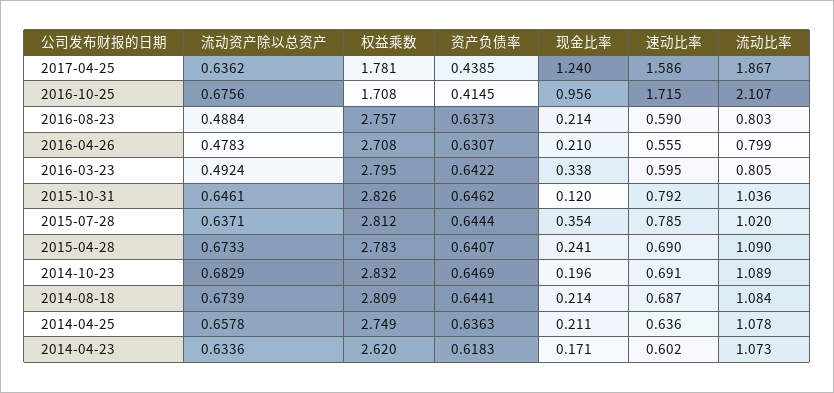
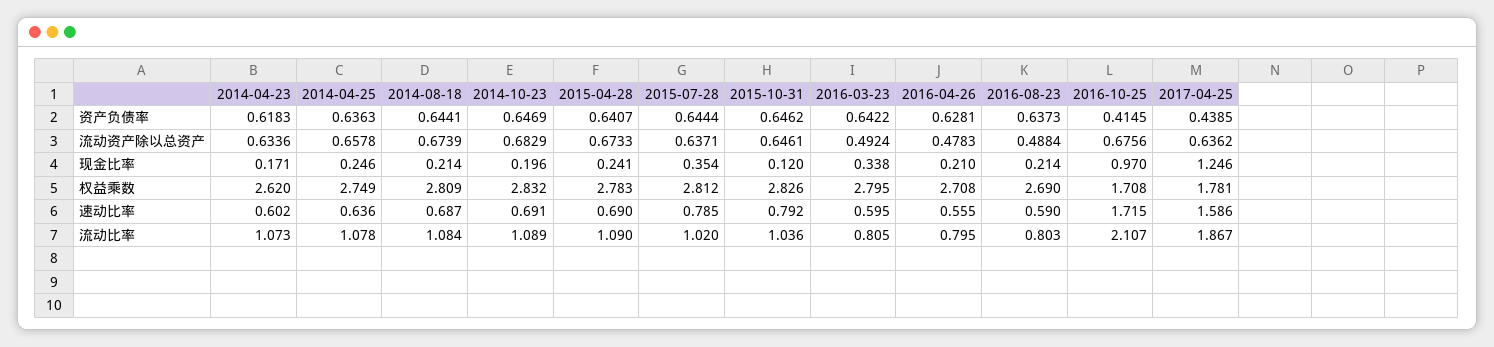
  {
    "流动资产除以总资产": {
      "2017-04-25": 0.6362,
      "2016-10-25": 0.6756,
      "2016-08-23": 0.4884,
      "2016-04-26": 0.4783,
      "2016-03-23": 0.4924,
      "2015-10-31": 0.6461,
      "2015-07-28": 0.6371,
      "2015-04-28": 0.6733,
      "2014-10-23": 0.6829,
      "2014-08-18": 0.6739,
      "2014-04-25": 0.6578,
      "2014-04-23": 0.6336
    },
    "权益乘数": {
      "2017-04-25": 1.781,
      "2016-10-25": 1.708,
-     "2016-08-23": 2.757,
+     "2016-08-23": 2.69,
      "2016-04-26": 2.708,
      "2016-03-23": 2.795,
      "2015-10-31": 2.826,
      "2015-07-28": 2.812,
      "2015-04-28": 2.783,
      "2014-10-23": 2.832,
      "2014-08-18": 2.809,
      "2014-04-25": 2.749,
      "2014-04-23": 2.62
    },
    "资产负债率": {
      "2017-04-25": 0.4385,
      "2016-10-25": 0.4145,
      "2016-08-23": 0.6373,
-     "2016-04-26": 0.6307,
+     "2016-04-26": 0.6281,
      "2016-03-23": 0.6422,
      "2015-10-31": 0.6462,
      "2015-07-28": 0.6444,
      "2015-04-28": 0.6407,
      "2014-10-23": 0.6469,
      "2014-08-18": 0.6441,
      "2014-04-25": 0.6363,
      "2014-04-23": 0.6183
    },
    "现金比率": {
-     "2017-04-25": 1.24,
+     "2017-04-25": 1.246,
-     "2016-10-25": 0.956,
+     "2016-10-25": 0.97,
      "2016-08-23": 0.214,
      "2016-04-26": 0.21,
      "2016-03-23": 0.338,
      "2015-10-31": 0.12,
      "2015-07-28": 0.354,
      "2015-04-28": 0.241,
      "2014-10-23": 0.196,
      "2014-08-18": 0.214,
-     "2014-04-25": 0.211,
+     "2014-04-25": 0.246,
      "2014-04-23": 0.171
    },
    "速动比率": {
      "2017-04-25": 1.586,
      "2016-10-25": 1.715,
      "2016-08-23": 0.59,
      "2016-04-26": 0.555,
      "2016-03-23": 0.595,
      "2015-10-31": 0.792,
      "2015-07-28": 0.785,
      "2015-04-28": 0.69,
      "2014-10-23": 0.691,
      "2014-08-18": 0.687,
      "2014-04-25": 0.636,
      "2014-04-23": 0.602
    },
    "流动比率": {
      "2017-04-25": 1.867,
      "2016-10-25": 2.107,
      "2016-08-23": 0.803,
-     "2016-04-26": 0.799,
+     "2016-04-26": 0.795,
      "2016-03-23": 0.805,
      "2015-10-31": 1.036,
      "2015-07-28": 1.02,
      "2015-04-28": 1.09,
      "2014-10-23": 1.089,
      "2014-08-18": 1.084,
      "2014-04-25": 1.078,
      "2014-04-23": 1.073
    }
  }

